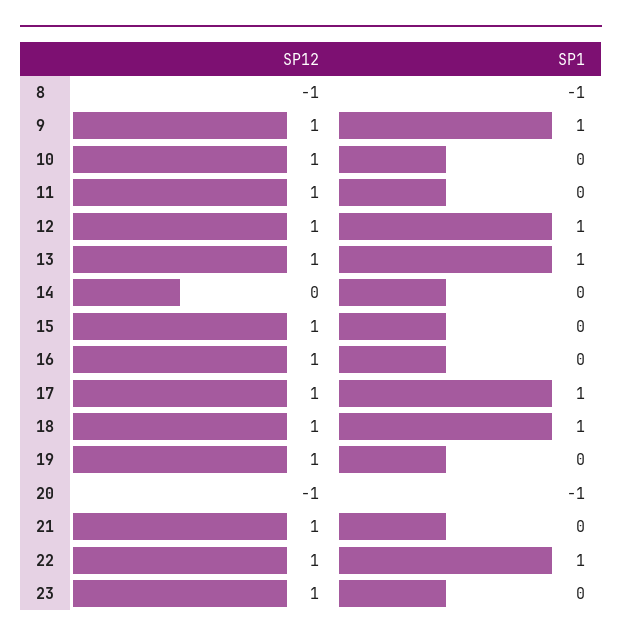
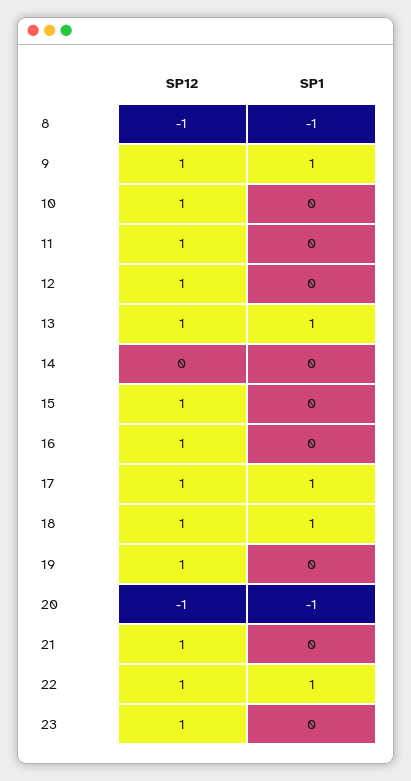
  {
    "SP12": {
      "8": -1,
      "9": 1,
      "10": 1,
      "11": 1,
      "12": 1,
      "13": 1,
      "14": 0,
      "15": 1,
      "16": 1,
      "17": 1,
      "18": 1,
      "19": 1,
      "20": -1,
      "21": 1,
      "22": 1,
      "23": 1
    },
    "SP1": {
      "8": -1,
      "9": 1,
      "10": 0,
      "11": 0,
-     "12": 1,
+     "12": 0,
      "13": 1,
      "14": 0,
      "15": 0,
      "16": 0,
      "17": 1,
      "18": 1,
      "19": 0,
      "20": -1,
      "21": 0,
      "22": 1,
      "23": 0
    }
  }

